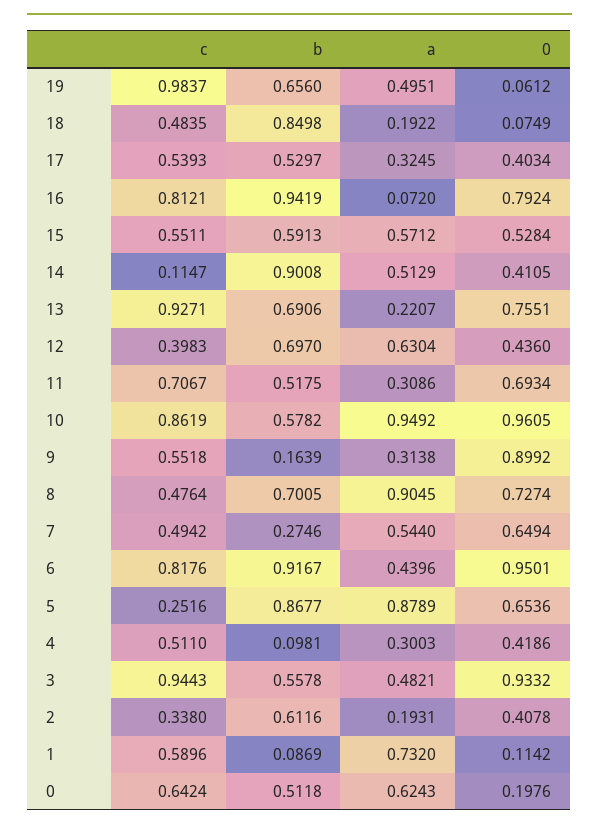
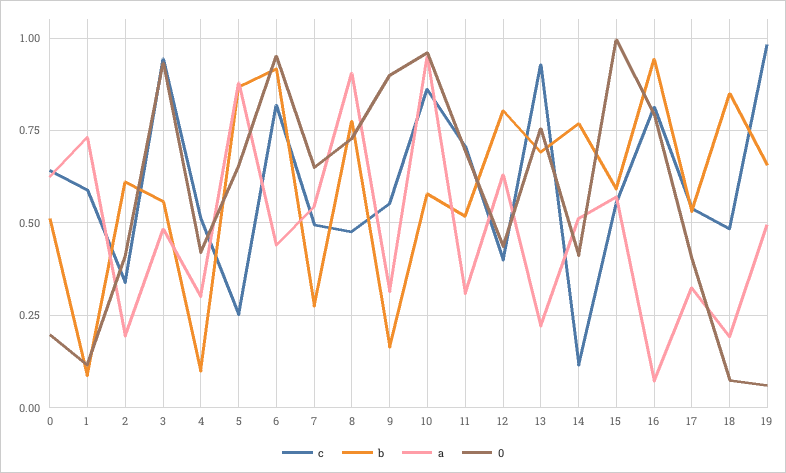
  {
    "c": {
      "19": 0.9837,
      "18": 0.4835,
      "17": 0.5393,
      "16": 0.8121,
      "15": 0.5511,
      "14": 0.1147,
      "13": 0.9271,
      "12": 0.3983,
      "11": 0.7067,
      "10": 0.8619,
      "9": 0.5518,
      "8": 0.4764,
      "7": 0.4942,
      "6": 0.8176,
      "5": 0.2516,
      "4": 0.511,
      "3": 0.9443,
      "2": 0.338,
      "1": 0.5896,
      "0": 0.6424
    },
    "b": {
      "19": 0.656,
      "18": 0.8498,
      "17": 0.5297,
      "16": 0.9419,
      "15": 0.5913,
-     "14": 0.9008,
+     "14": 0.775,
      "13": 0.6906,
-     "12": 0.697,
+     "12": 0.8,
      "11": 0.5175,
      "10": 0.5782,
      "9": 0.1639,
-     "8": 0.7005,
+     "8": 0.775,
      "7": 0.2746,
      "6": 0.9167,
      "5": 0.8677,
      "4": 0.0981,
      "3": 0.5578,
      "2": 0.6116,
      "1": 0.0869,
      "0": 0.5118
    },
    "a": {
      "19": 0.4951,
      "18": 0.1922,
      "17": 0.3245,
      "16": 0.072,
      "15": 0.5712,
      "14": 0.5129,
      "13": 0.2207,
      "12": 0.6304,
      "11": 0.3086,
      "10": 0.9492,
      "9": 0.3138,
      "8": 0.9045,
      "7": 0.544,
      "6": 0.4396,
      "5": 0.8789,
      "4": 0.3003,
      "3": 0.4821,
      "2": 0.1931,
      "1": 0.732,
      "0": 0.6243
    },
    "0": {
      "19": 0.0612,
      "18": 0.0749,
      "17": 0.4034,
      "16": 0.7924,
-     "15": 0.5284,
+     "15": 1,
      "14": 0.4105,
      "13": 0.7551,
      "12": 0.436,
      "11": 0.6934,
      "10": 0.9605,
      "9": 0.8992,
      "8": 0.7274,
      "7": 0.6494,
      "6": 0.9501,
      "5": 0.6536,
      "4": 0.4186,
      "3": 0.9332,
      "2": 0.4078,
      "1": 0.1142,
      "0": 0.1976
    }
  }

